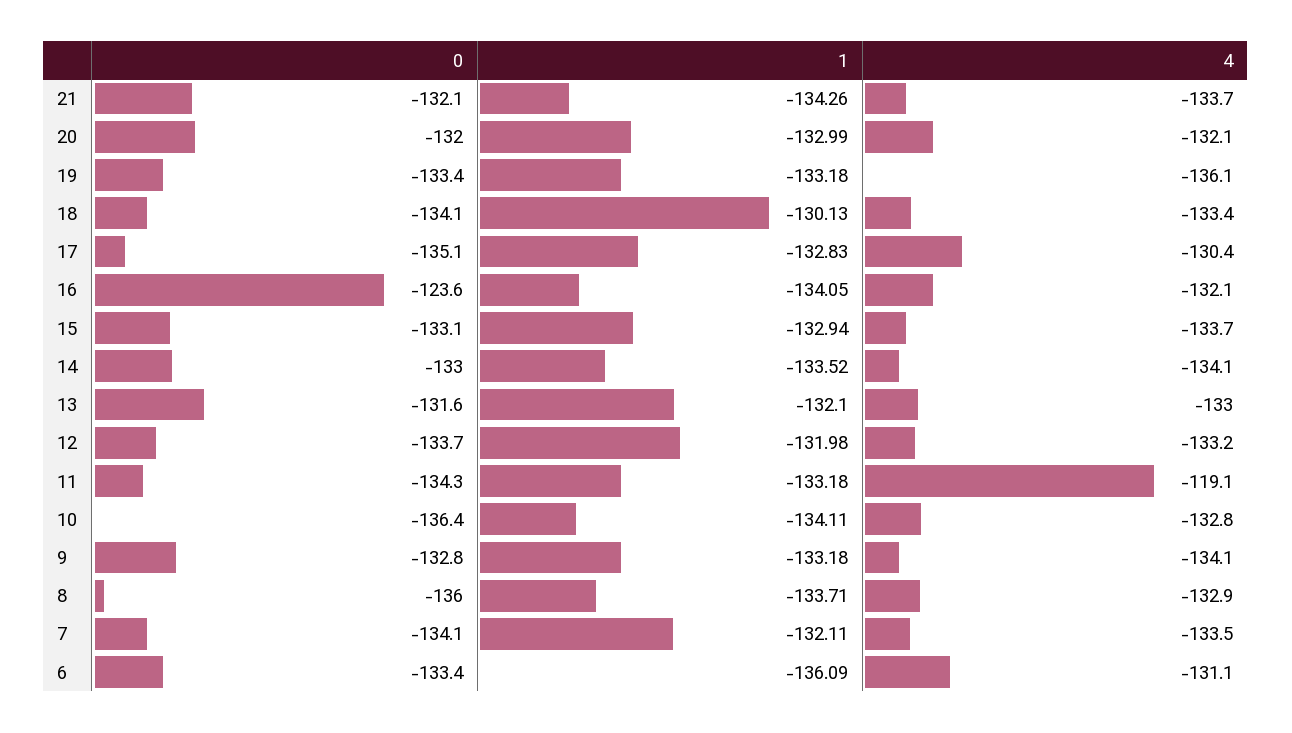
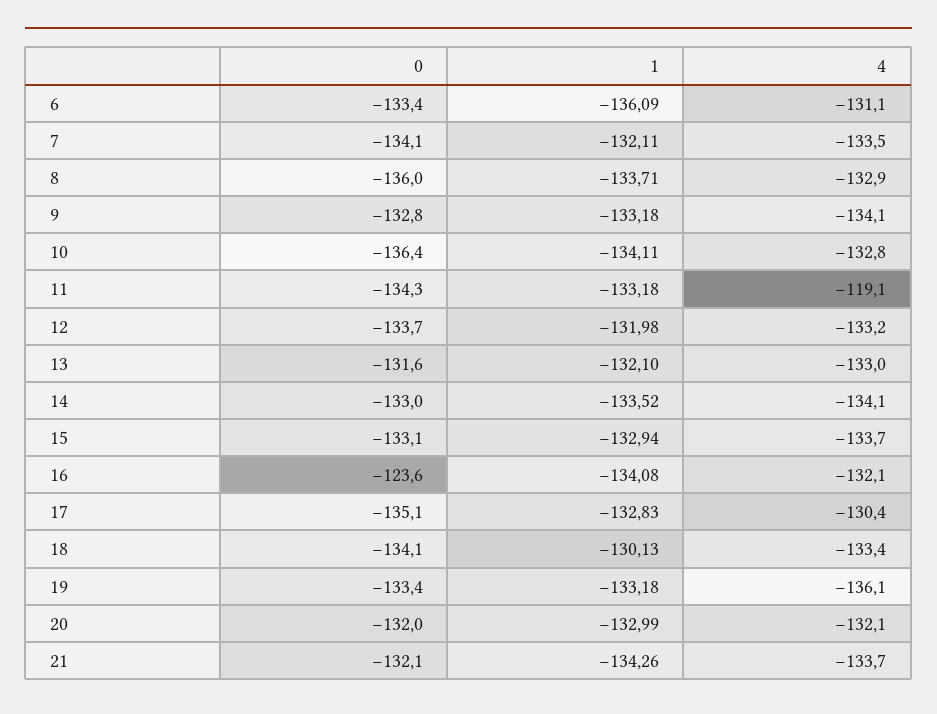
  {
    "0": {
      "21": -132.1,
      "20": -132,
      "19": -133.4,
      "18": -134.1,
      "17": -135.1,
      "16": -123.6,
      "15": -133.1,
      "14": -133,
      "13": -131.6,
      "12": -133.7,
      "11": -134.3,
      "10": -136.4,
      "9": -132.8,
      "8": -136,
      "7": -134.1,
      "6": -133.4
    },
    "1": {
      "21": -134.26,
      "20": -132.99,
      "19": -133.18,
      "18": -130.13,
      "17": -132.83,
-     "16": -134.05,
+     "16": -134.08,
      "15": -132.94,
      "14": -133.52,
      "13": -132.1,
      "12": -131.98,
      "11": -133.18,
      "10": -134.11,
      "9": -133.18,
      "8": -133.71,
      "7": -132.11,
      "6": -136.09
    },
    "4": {
      "21": -133.7,
      "20": -132.1,
      "19": -136.1,
      "18": -133.4,
      "17": -130.4,
      "16": -132.1,
      "15": -133.7,
      "14": -134.1,
      "13": -133,
      "12": -133.2,
      "11": -119.1,
      "10": -132.8,
      "9": -134.1,
      "8": -132.9,
      "7": -133.5,
      "6": -131.1
    }
  }

